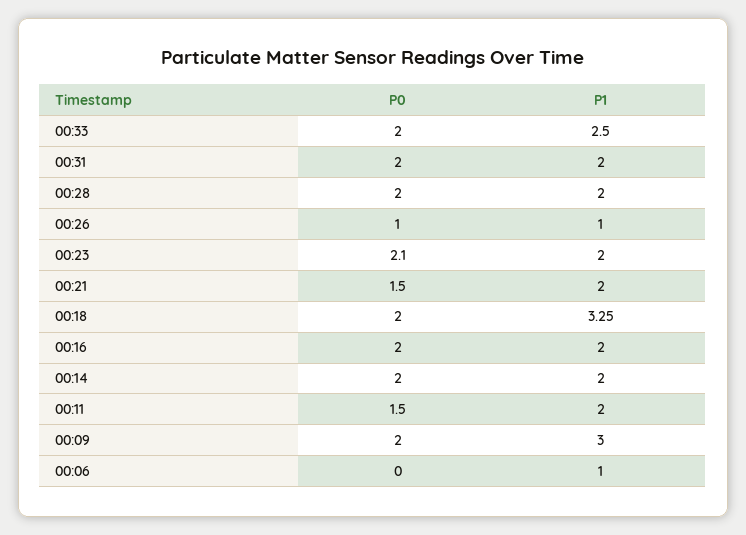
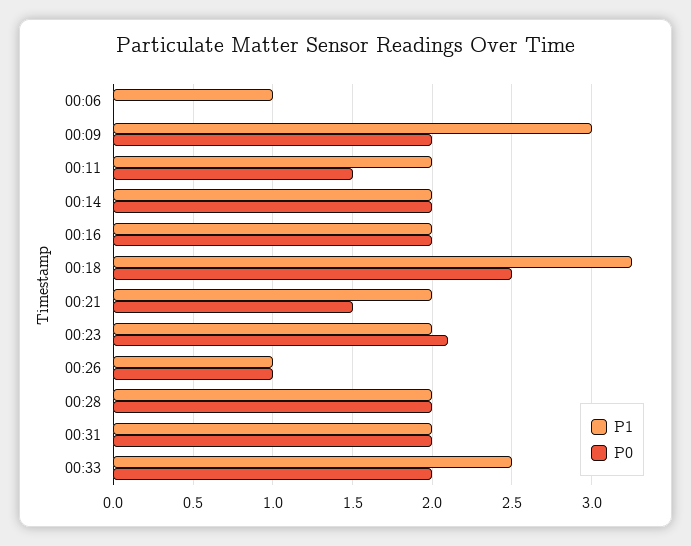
  {
    "P0": {
      "00:33": 2,
      "00:31": 2,
      "00:28": 2,
      "00:26": 1,
      "00:23": 2.1,
      "00:21": 1.5,
-     "00:18": 2,
+     "00:18": 2.5,
      "00:16": 2,
      "00:14": 2,
      "00:11": 1.5,
      "00:09": 2,
      "00:06": 0
    },
    "P1": {
      "00:33": 2.5,
      "00:31": 2,
      "00:28": 2,
      "00:26": 1,
      "00:23": 2,
      "00:21": 2,
      "00:18": 3.25,
      "00:16": 2,
      "00:14": 2,
      "00:11": 2,
      "00:09": 3,
      "00:06": 1
    }
  }

